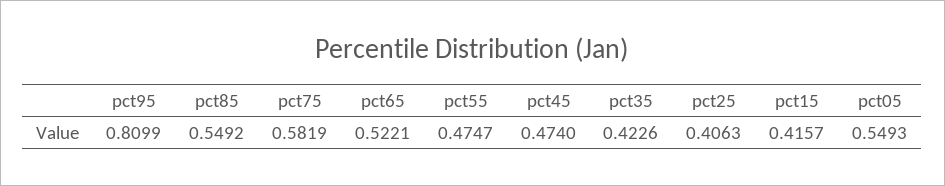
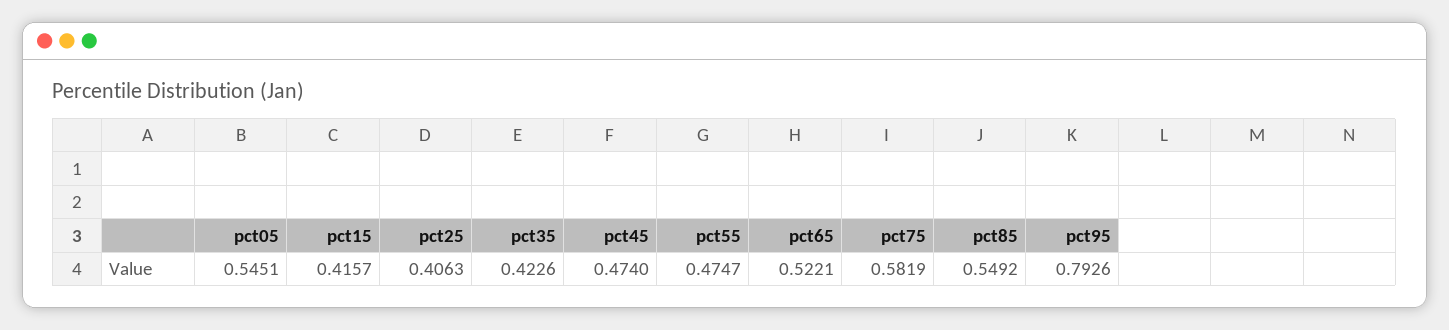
  {
-   "pct95": 0.8099,
+   "pct95": 0.7926,
    "pct85": 0.5492,
    "pct75": 0.5819,
    "pct65": 0.5221,
    "pct55": 0.4747,
    "pct45": 0.474,
    "pct35": 0.4226,
    "pct25": 0.4063,
    "pct15": 0.4157,
-   "pct05": 0.5493
+   "pct05": 0.5451
  }

